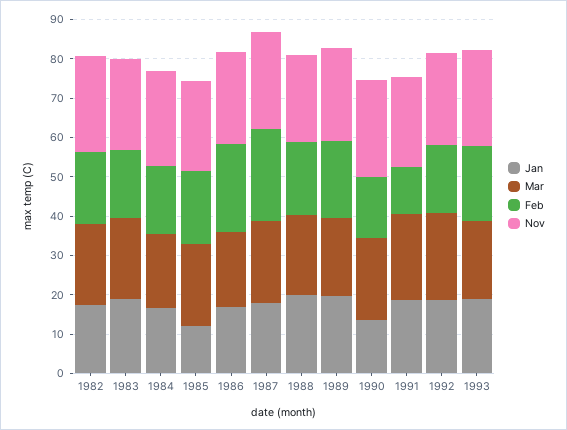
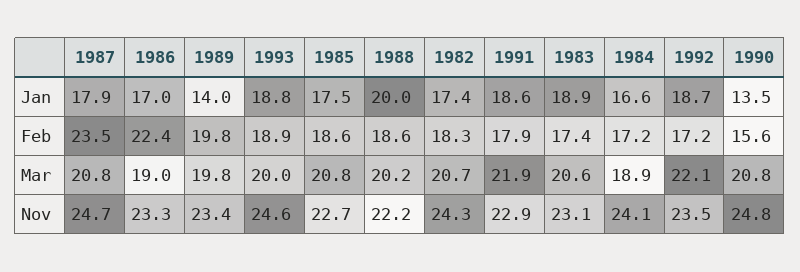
  {
    "Jan": {
      "1982": 17.4,
      "1983": 18.9,
      "1984": 16.6,
-     "1985": 12.5,
+     "1985": 17.5,
      "1986": 17,
      "1987": 17.9,
      "1988": 20,
-     "1989": 20,
+     "1989": 14,
      "1990": 13.5,
      "1991": 18.6,
      "1992": 18.7,
      "1993": 18.8
    },
    "Mar": {
      "1982": 20.7,
      "1983": 20.6,
      "1984": 18.9,
      "1985": 20.8,
      "1986": 19,
      "1987": 20.8,
      "1988": 20.2,
      "1989": 19.8,
      "1990": 20.8,
      "1991": 21.9,
      "1992": 22.1,
      "1993": 20
    },
    "Feb": {
      "1982": 18.3,
      "1983": 17.4,
      "1984": 17.2,
      "1985": 18.6,
      "1986": 22.4,
      "1987": 23.5,
      "1988": 18.6,
      "1989": 19.8,
      "1990": 15.6,
-     "1991": 12.5,
+     "1991": 17.9,
      "1992": 17.2,
      "1993": 18.9
    },
    "Nov": {
      "1982": 24.3,
      "1983": 23.1,
      "1984": 24.1,
      "1985": 22.7,
      "1986": 23.3,
      "1987": 24.7,
      "1988": 22.2,
      "1989": 23.4,
      "1990": 24.8,
      "1991": 22.9,
      "1992": 23.5,
      "1993": 24.6
    }
  }

